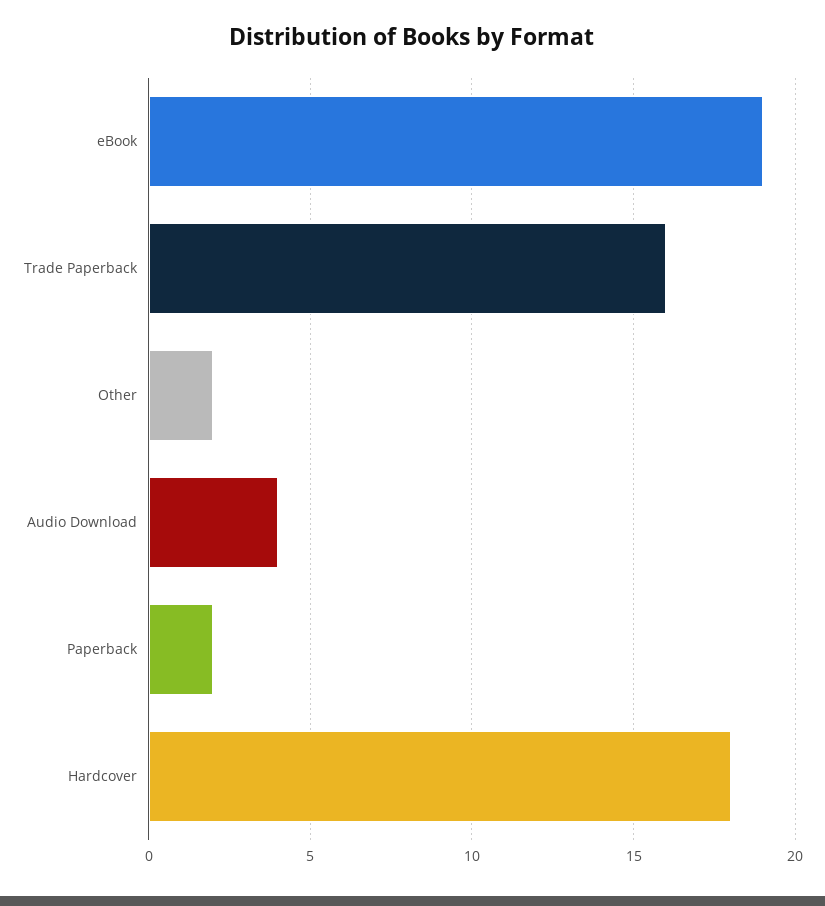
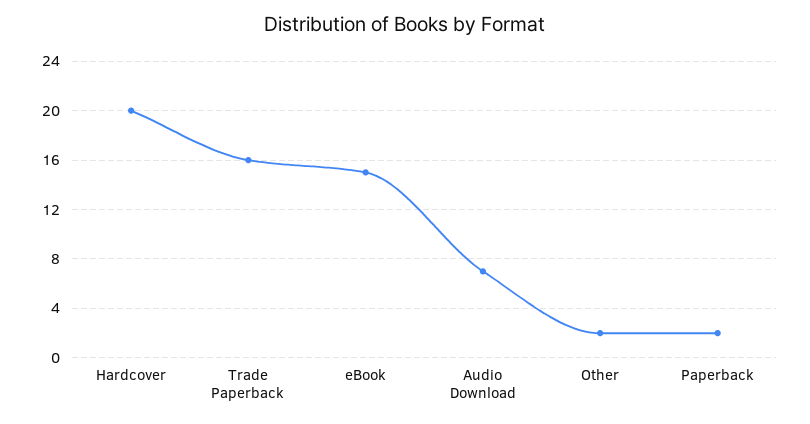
  {
-   "eBook": 19,
+   "eBook": 15,
    "Trade Paperback": 16,
    "Other": 2,
-   "Audio Download": 4,
+   "Audio Download": 7,
    "Paperback": 2,
-   "Hardcover": 18
+   "Hardcover": 20
  }

